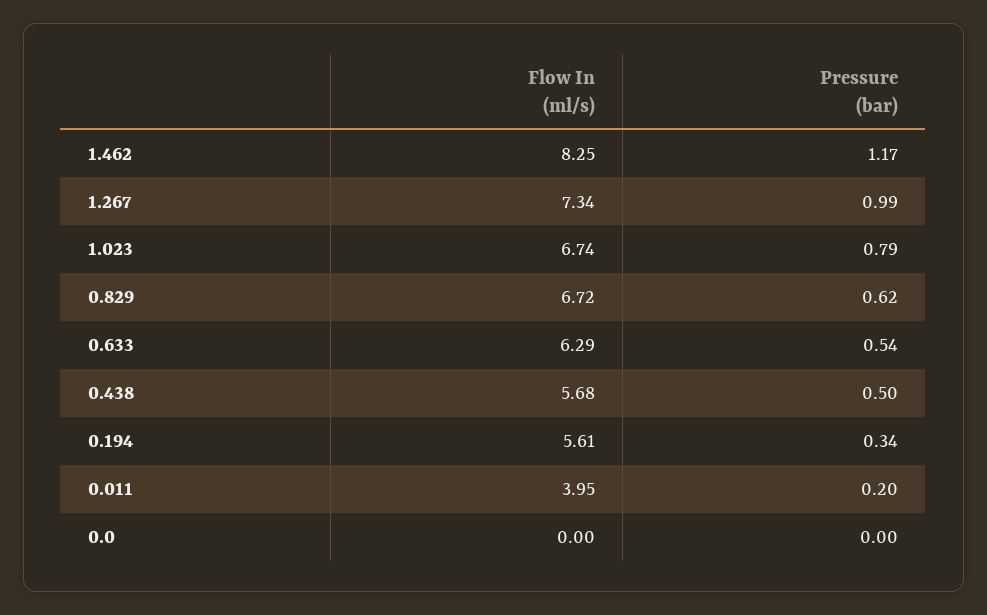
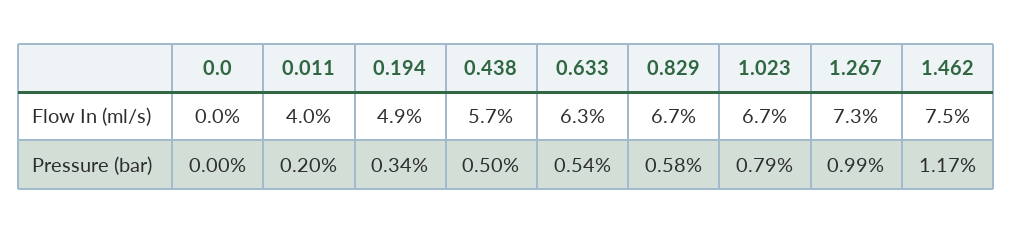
  {
    "Flow In (ml/s)": {
-     "1.462": 8.25,
+     "1.462": 7.5,
      "1.267": 7.34,
      "1.023": 6.74,
      "0.829": 6.72,
      "0.633": 6.29,
      "0.438": 5.68,
-     "0.194": 5.61,
+     "0.194": 4.9,
      "0.011": 3.95,
      "0.0": 0
    },
    "Pressure (bar)": {
      "1.462": 1.17,
      "1.267": 0.99,
      "1.023": 0.79,
-     "0.829": 0.62,
+     "0.829": 0.58,
      "0.633": 0.54,
      "0.438": 0.5,
      "0.194": 0.34,
      "0.011": 0.2,
      "0.0": 0
    }
  }

